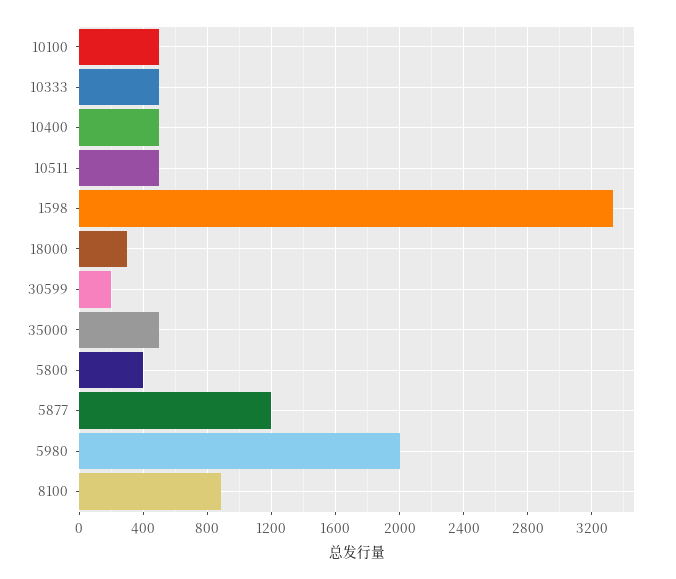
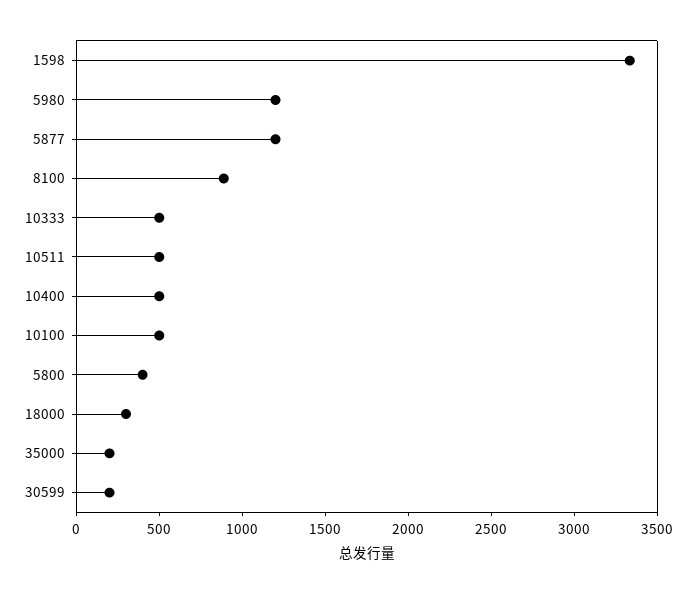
  {
    "10100": 500,
    "10333": 500,
    "10400": 500,
    "10511": 500,
    "1598": 3350,
    "18000": 300,
    "30599": 200,
-   "35000": 500,
+   "35000": 200,
    "5800": 400,
    "5877": 1200,
-   "5980": 2000,
+   "5980": 1200,
    "8100": 900
  }

